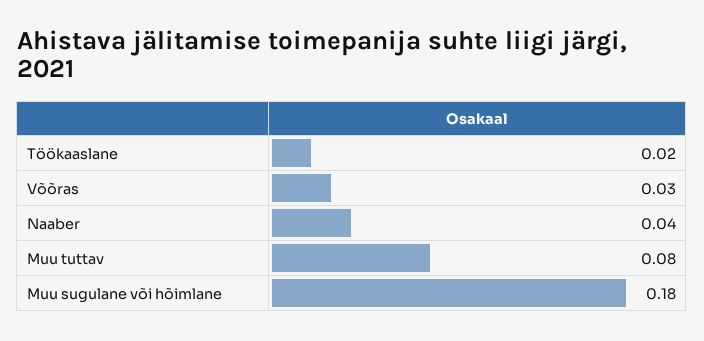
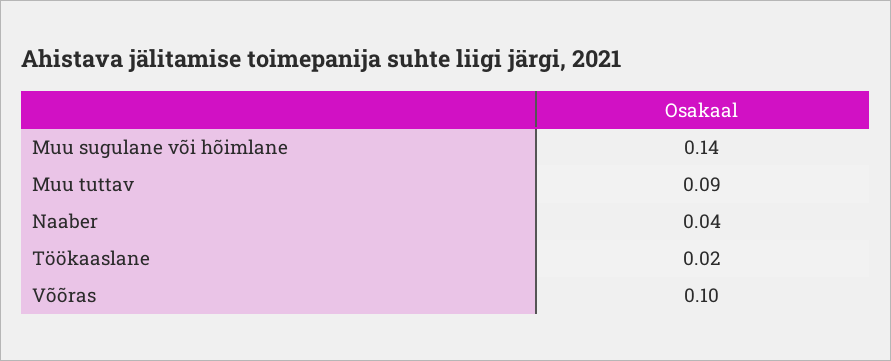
  {
    "Töökaaslane": 0.02,
-   "Võõras": 0.03,
+   "Võõras": 0.1,
    "Naaber": 0.04,
-   "Muu tuttav": 0.08,
+   "Muu tuttav": 0.09,
-   "Muu sugulane või hõimlane": 0.18
+   "Muu sugulane või hõimlane": 0.14
  }

